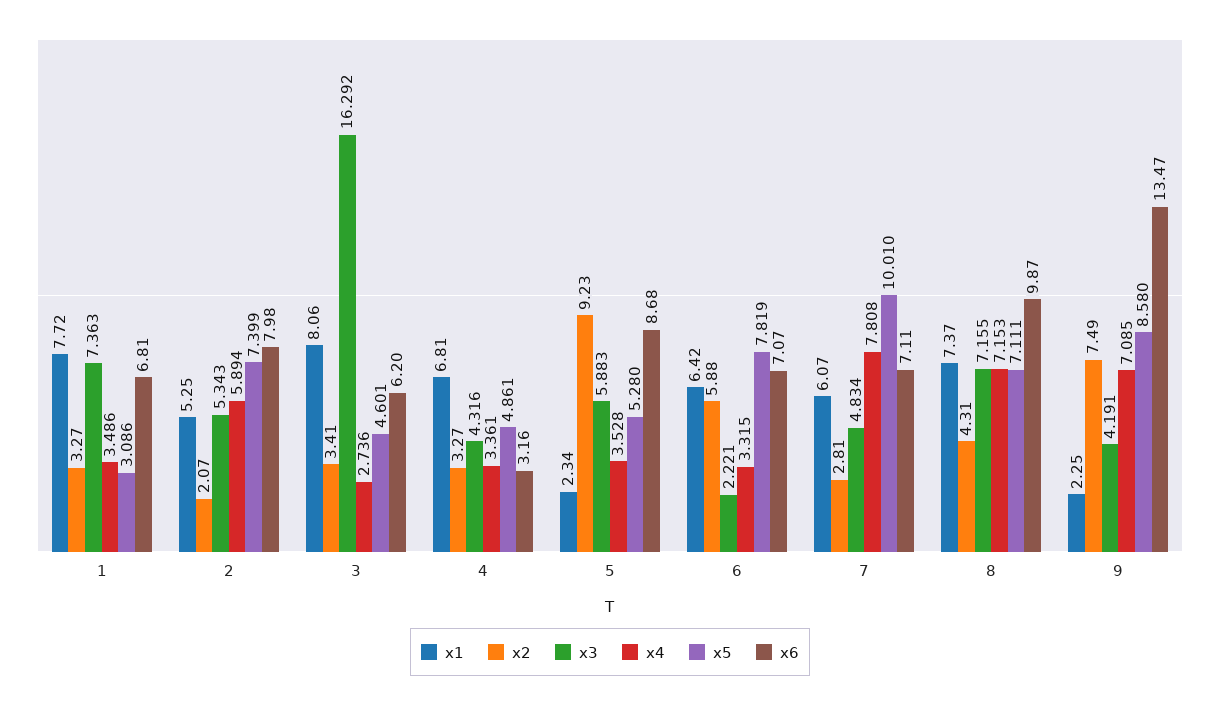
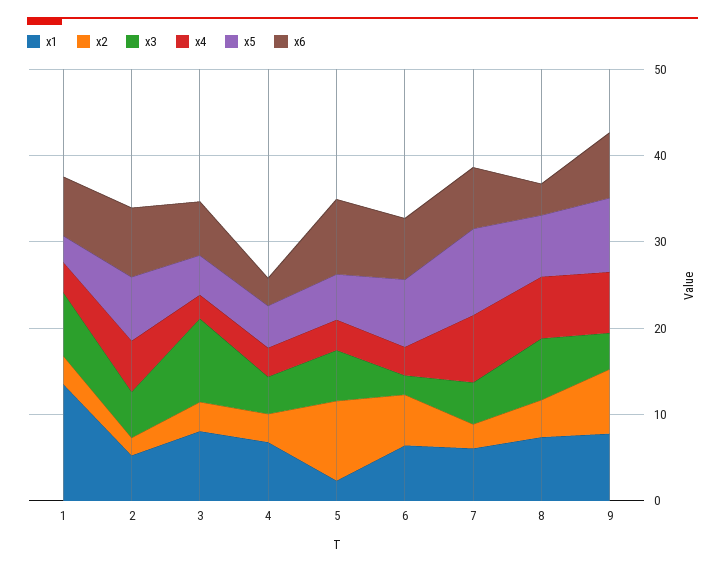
  {
    "x1": {
-     "1": 7.72,
+     "1": 14,
      "2": 5.25,
      "3": 8.06,
      "4": 6.81,
      "5": 2.34,
      "6": 6.42,
      "7": 6.07,
      "8": 7.37,
-     "9": 2.25
+     "9": 8
    },
    "x2": {
      "1": 3.27,
      "2": 2.07,
      "3": 3.41,
      "4": 3.27,
      "5": 9.23,
      "6": 5.88,
      "7": 2.81,
      "8": 4.31,
      "9": 7.49
    },
    "x3": {
      "1": 7.363,
      "2": 5.343,
-     "3": 16.292,
+     "3": 10,
      "4": 4.316,
      "5": 5.883,
      "6": 2.221,
      "7": 4.834,
      "8": 7.155,
      "9": 4.191
    },
    "x4": {
      "1": 3.486,
      "2": 5.894,
      "3": 2.736,
      "4": 3.361,
      "5": 3.528,
      "6": 3.315,
      "7": 7.808,
      "8": 7.153,
      "9": 7.085
    },
    "x5": {
      "1": 3.086,
      "2": 7.399,
      "3": 4.601,
      "4": 4.861,
      "5": 5.28,
      "6": 7.819,
      "7": 10.01,
      "8": 7.111,
      "9": 8.58
    },
    "x6": {
      "1": 6.81,
      "2": 7.98,
      "3": 6.2,
      "4": 3.16,
      "5": 8.68,
      "6": 7.07,
      "7": 7.11,
-     "8": 9.87,
+     "8": 4,
-     "9": 13.47
+     "9": 8
    }
  }

